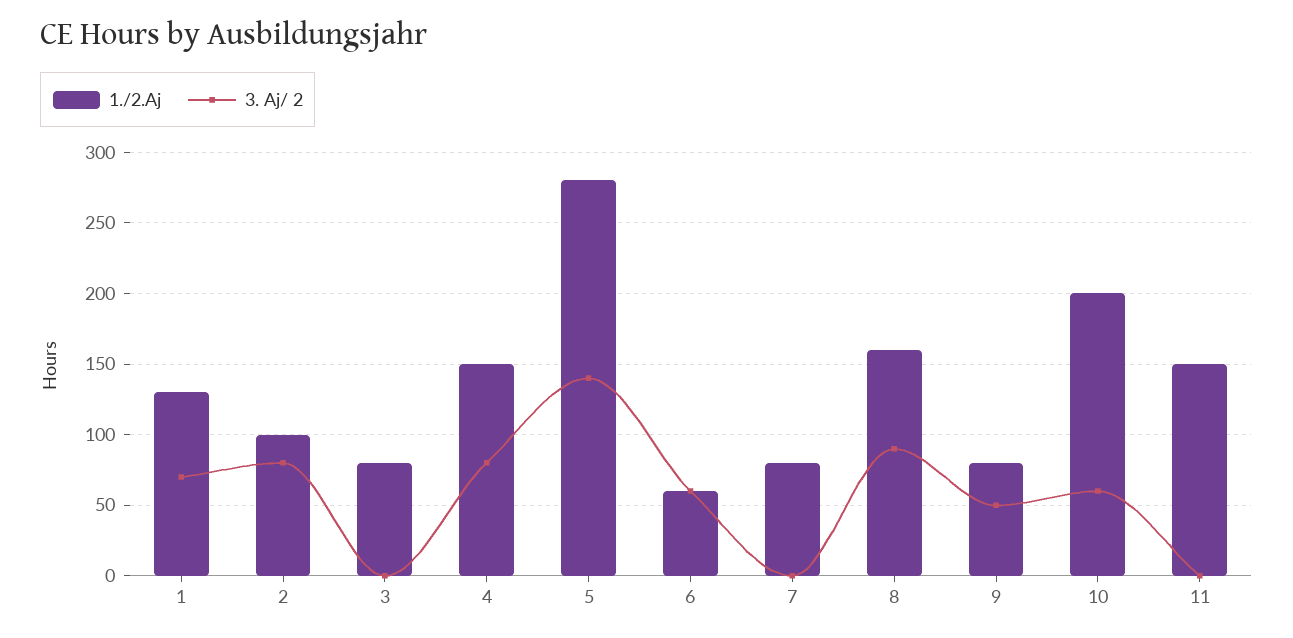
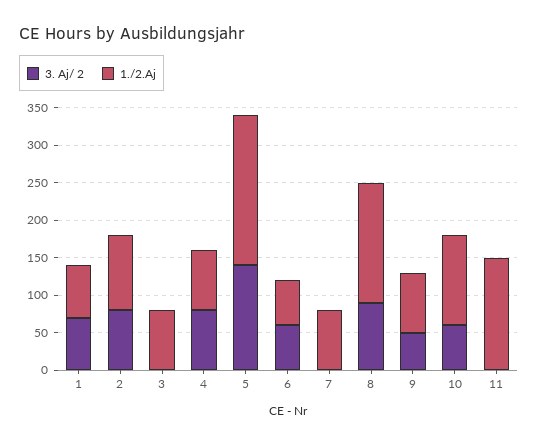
  {
    "1./2.Aj": {
-     "1": 130,
+     "1": 75,
      "2": 100,
      "3": 80,
-     "4": 150,
+     "4": 75,
-     "5": 280,
+     "5": 200,
      "6": 60,
      "7": 80,
      "8": 160,
      "9": 80,
-     "10": 200,
+     "10": 125,
      "11": 150
    },
    "3. Aj/ 2": {
      "1": 70,
      "2": 80,
      "3": 0,
      "4": 80,
      "5": 140,
      "6": 60,
      "7": 0,
      "8": 90,
      "9": 50,
      "10": 60,
      "11": 0
    }
  }

